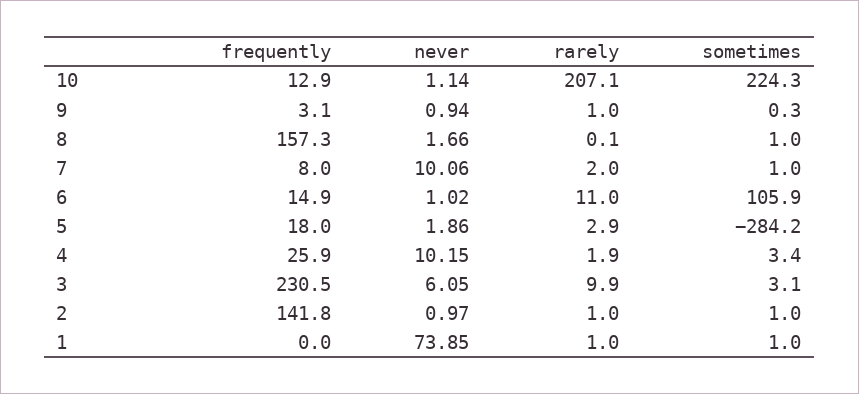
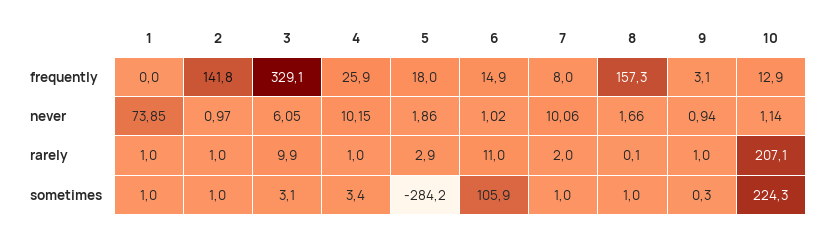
  {
    "frequently": {
      "10": 12.9,
      "9": 3.1,
      "8": 157.3,
      "7": 8,
      "6": 14.9,
      "5": 18,
      "4": 25.9,
-     "3": 230.5,
+     "3": 329.1,
      "2": 141.8,
      "1": 0
    },
    "never": {
      "10": 1.14,
      "9": 0.94,
      "8": 1.66,
      "7": 10.06,
      "6": 1.02,
      "5": 1.86,
      "4": 10.15,
      "3": 6.05,
      "2": 0.97,
      "1": 73.85
    },
    "rarely": {
      "10": 207.1,
      "9": 1,
      "8": 0.1,
      "7": 2,
      "6": 11,
      "5": 2.9,
-     "4": 1.9,
+     "4": 1,
      "3": 9.9,
      "2": 1,
      "1": 1
    },
    "sometimes": {
      "10": 224.3,
      "9": 0.3,
      "8": 1,
      "7": 1,
      "6": 105.9,
      "5": -284.2,
      "4": 3.4,
      "3": 3.1,
      "2": 1,
      "1": 1
    }
  }

